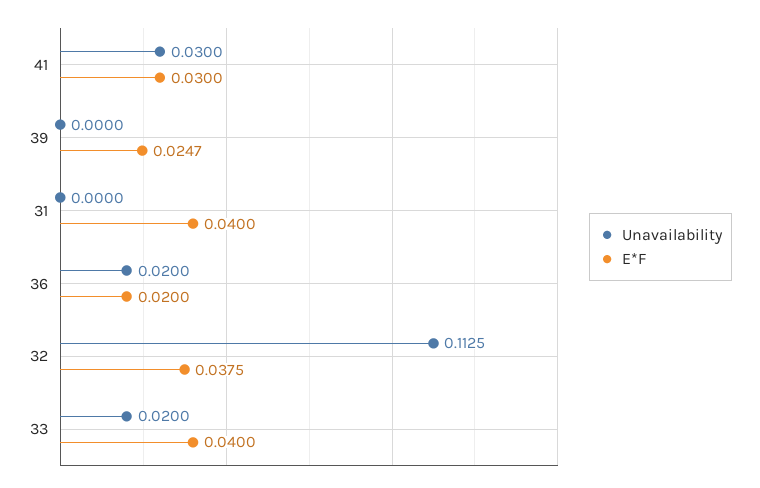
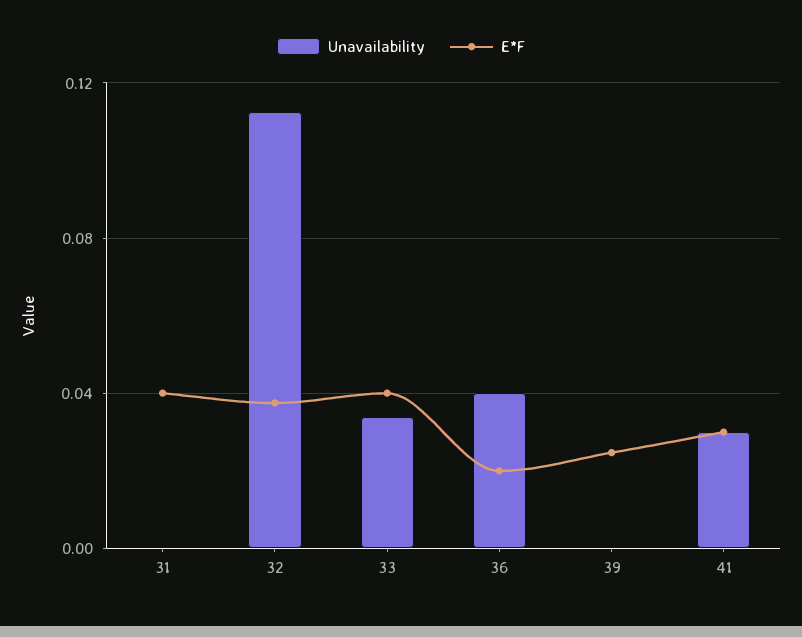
  {
    "Unavailability": {
      "41": 0.03,
      "39": 0,
      "31": 0,
-     "36": 0.02,
+     "36": 0.04,
      "32": 0.1125,
-     "33": 0.02
+     "33": 0.035
    },
    "E*F": {
      "41": 0.03,
      "39": 0.0247,
      "31": 0.04,
      "36": 0.02,
      "32": 0.0375,
      "33": 0.04
    }
  }

